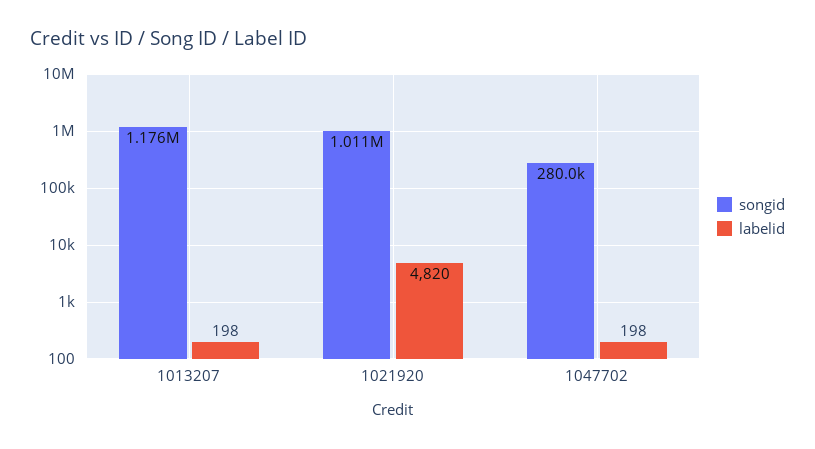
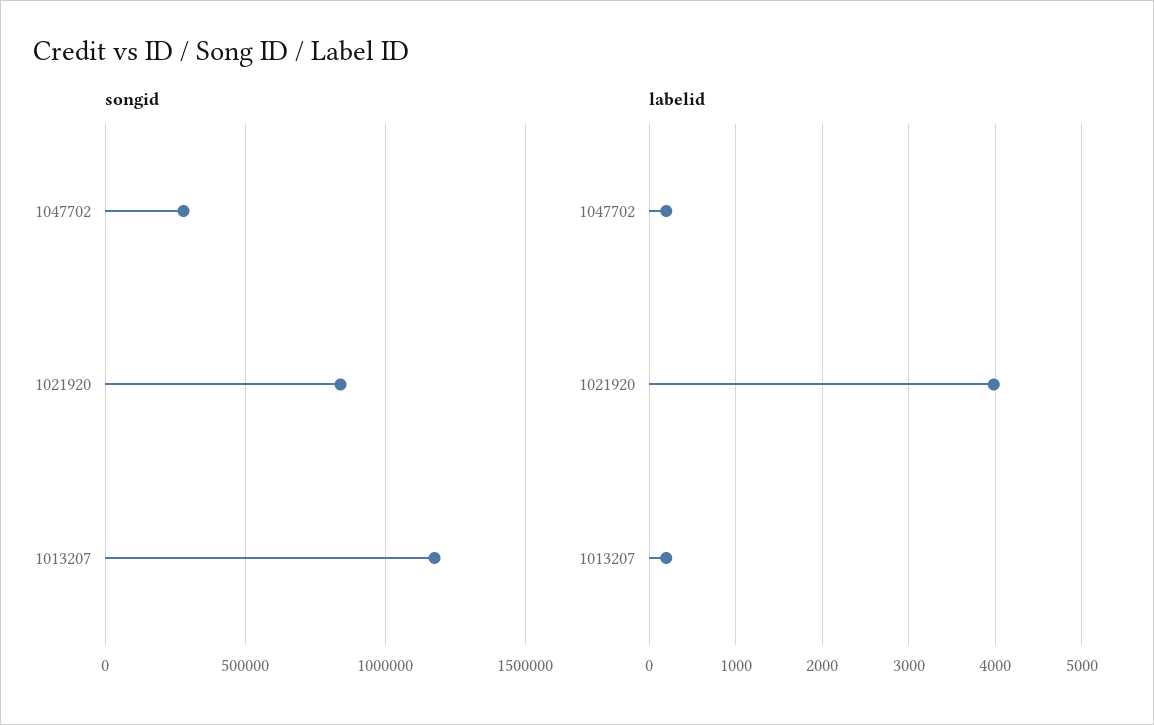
  {
    "songid": {
      "1013207": 1176000,
-     "1021920": 1011000,
+     "1021920": 850000,
      "1047702": 280000
    },
    "labelid": {
      "1013207": 198,
-     "1021920": 4820,
+     "1021920": 4000,
      "1047702": 198
    }
  }

